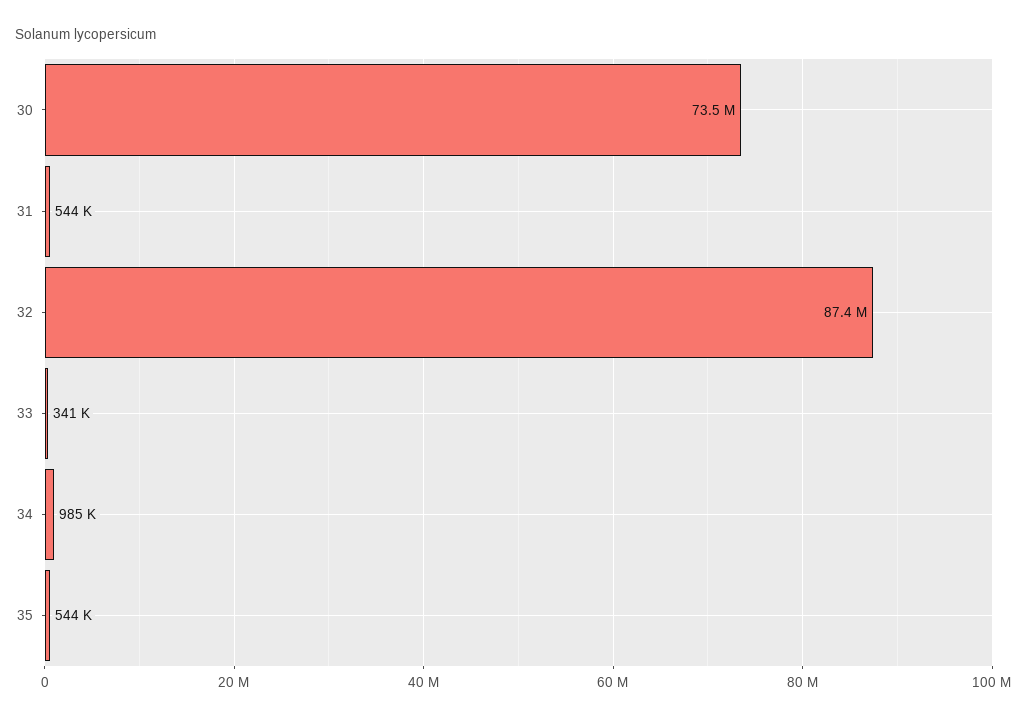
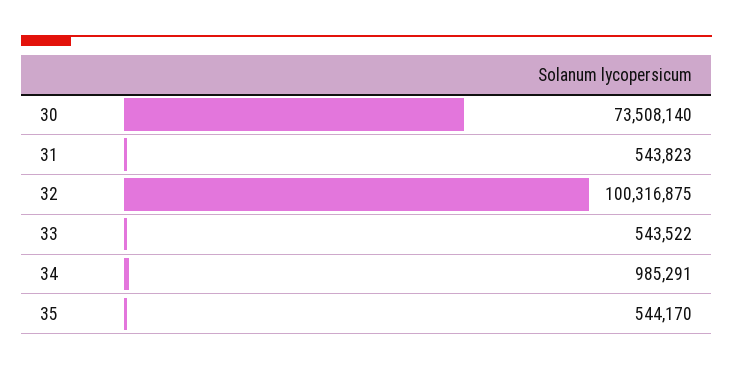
  {
    "30": 73508140,
    "31": 543823,
-   "32": 87400000,
+   "32": 100316875,
-   "33": 341000,
+   "33": 543522,
    "34": 985291,
    "35": 544170
  }

